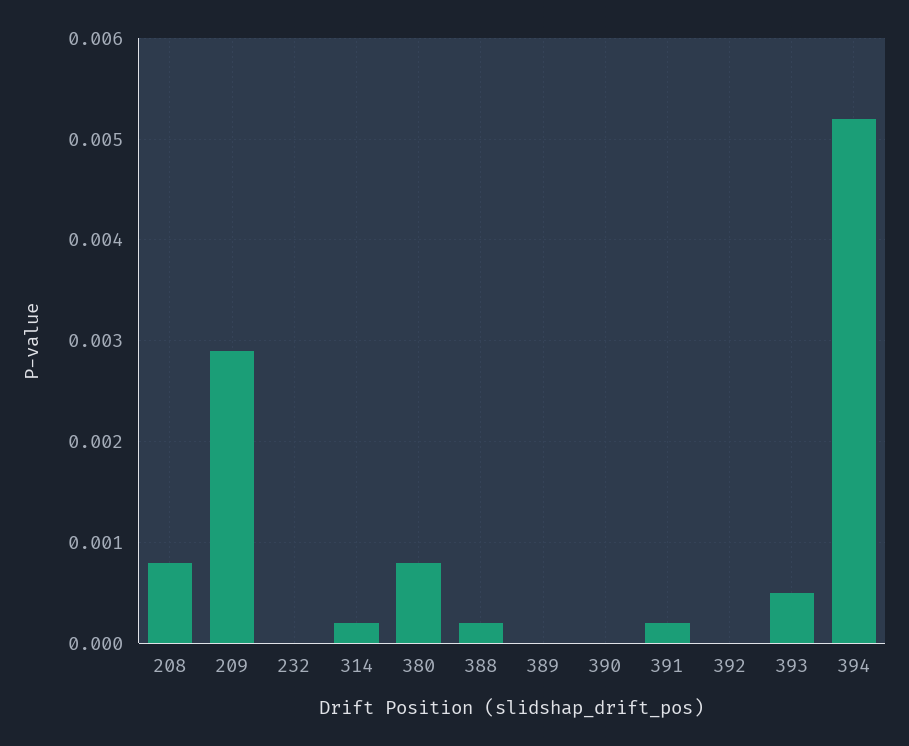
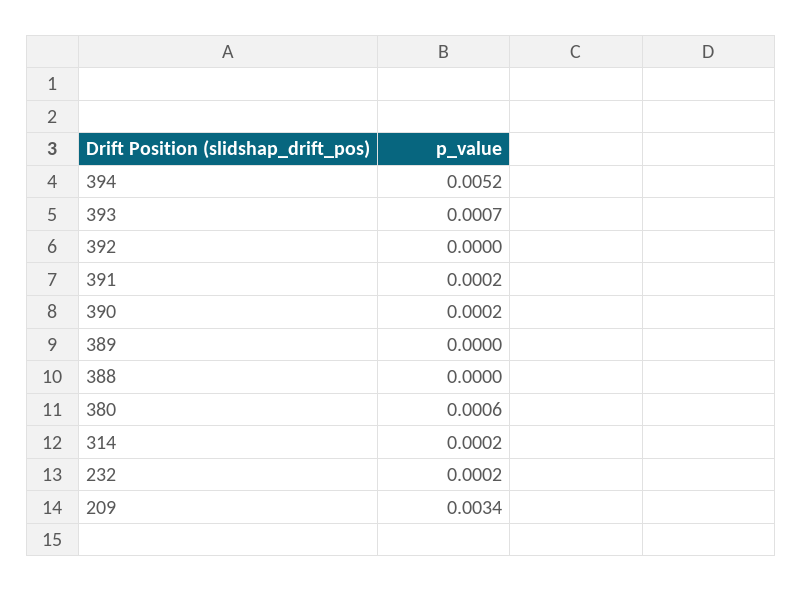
  {
-   "208": 0.0008,
-   "209": 0.0029,
+   "209": 0.0034,
-   "232": 0,
+   "232": 0.0002,
    "314": 0.0002,
-   "380": 0.0008,
+   "380": 0.0006,
-   "388": 0.0002,
+   "388": 0,
    "389": 0,
-   "390": 0,
+   "390": 0.0002,
    "391": 0.0002,
    "392": 0,
-   "393": 0.0005,
+   "393": 0.0007,
    "394": 0.0052
  }

